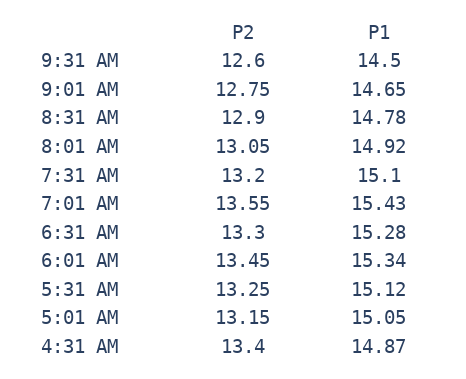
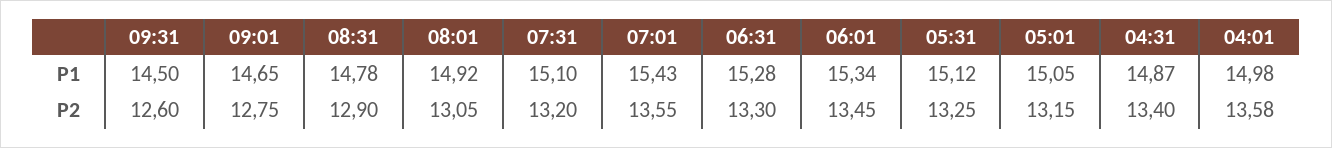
  {
    "P2": {
      "9:31 AM": 12.6,
      "9:01 AM": 12.75,
      "8:31 AM": 12.9,
      "8:01 AM": 13.05,
      "7:31 AM": 13.2,
      "7:01 AM": 13.55,
      "6:31 AM": 13.3,
      "6:01 AM": 13.45,
      "5:31 AM": 13.25,
      "5:01 AM": 13.15,
-     "4:31 AM": 13.4
+     "4:31 AM": 13.4,
+     "04:01": 13.58
    },
    "P1": {
      "9:31 AM": 14.5,
      "9:01 AM": 14.65,
      "8:31 AM": 14.78,
      "8:01 AM": 14.92,
      "7:31 AM": 15.1,
      "7:01 AM": 15.43,
      "6:31 AM": 15.28,
      "6:01 AM": 15.34,
      "5:31 AM": 15.12,
      "5:01 AM": 15.05,
-     "4:31 AM": 14.87
+     "4:31 AM": 14.87,
+     "04:01": 14.98
    }
  }

